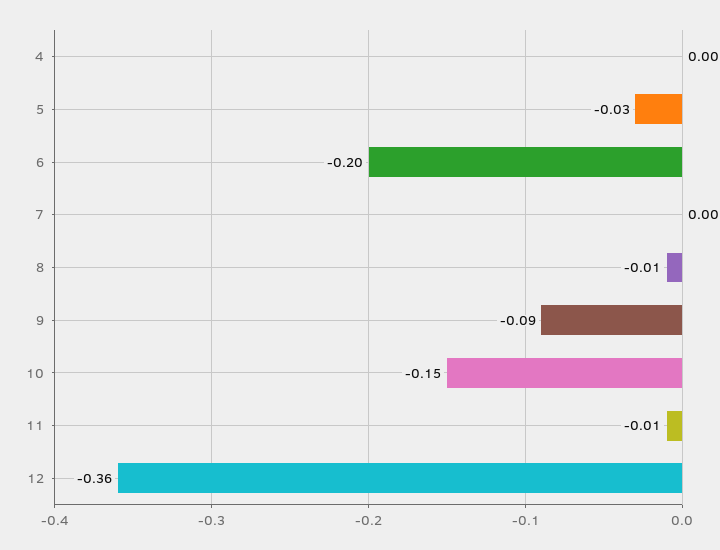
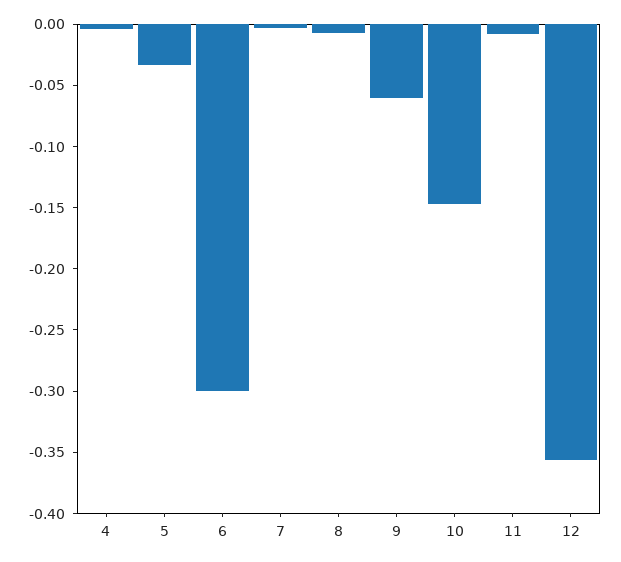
  {
    "4": 0,
    "5": -0.03,
-   "6": -0.2,
+   "6": -0.3,
    "7": 0,
    "8": -0.01,
-   "9": -0.09,
+   "9": -0.06,
    "10": -0.15,
    "11": -0.01,
    "12": -0.36
  }

